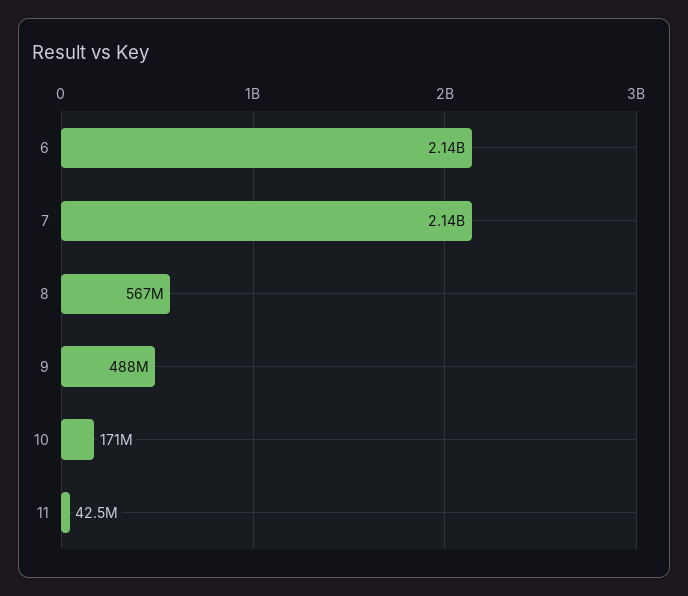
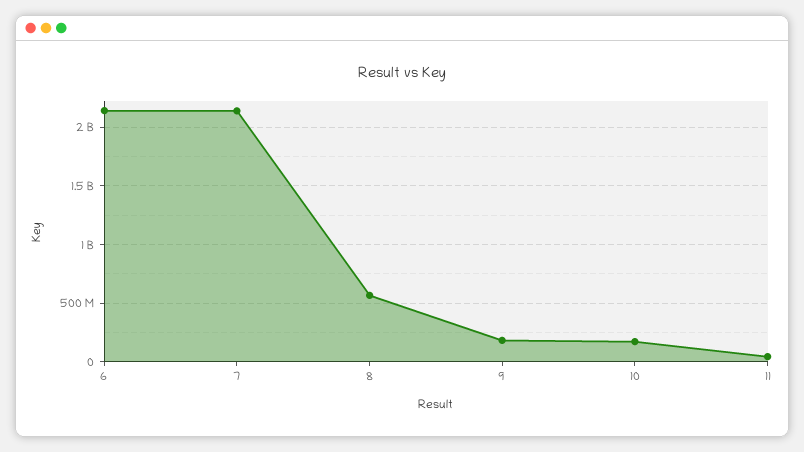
  {
    "6": 2140000000,
    "7": 2140000000,
    "8": 567000000,
-   "9": 488000000,
+   "9": 200000000,
    "10": 171000000,
    "11": 42500000
  }

